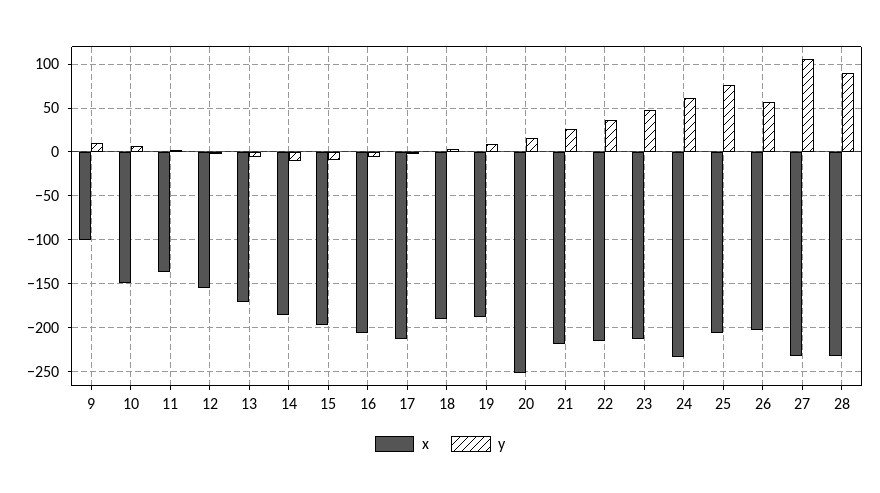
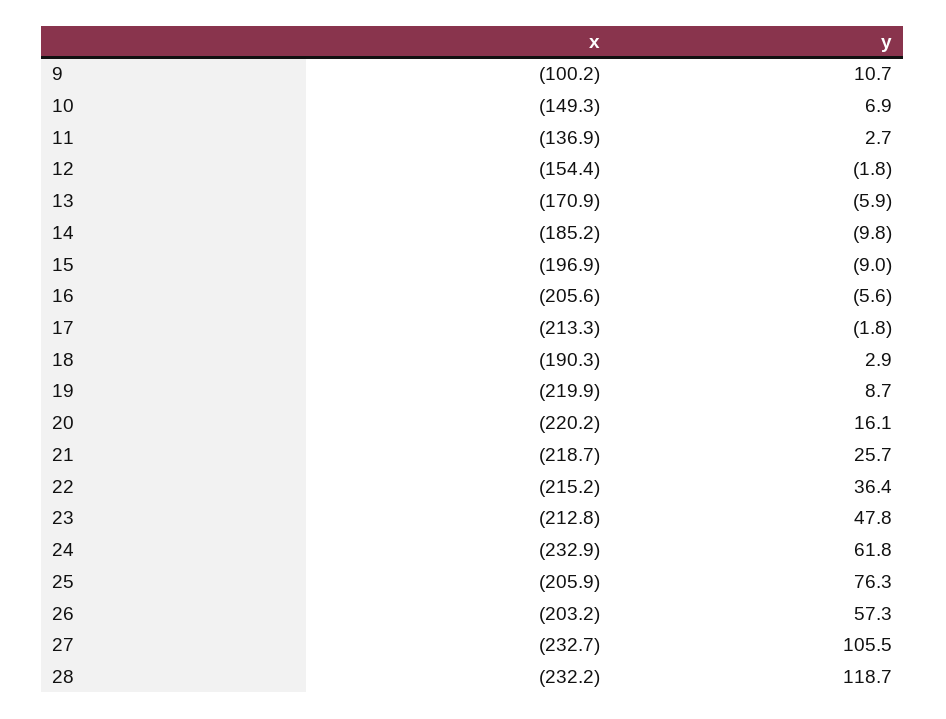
  {
    "x": {
      "9": -100.2,
      "10": -149.3,
      "11": -136.9,
      "12": -154.4,
      "13": -170.9,
      "14": -185.2,
      "15": -196.9,
      "16": -205.6,
      "17": -213.3,
      "18": -190.3,
-     "19": -190,
+     "19": -219.9,
-     "20": -250,
+     "20": -220.2,
      "21": -218.7,
      "22": -215.2,
      "23": -212.8,
      "24": -232.9,
      "25": -205.9,
      "26": -203.2,
      "27": -232.7,
      "28": -232.2
    },
    "y": {
      "9": 10.7,
      "10": 6.9,
      "11": 2.7,
      "12": -1.8,
      "13": -5.9,
      "14": -9.8,
      "15": -9,
      "16": -5.6,
      "17": -1.8,
      "18": 2.9,
      "19": 8.7,
      "20": 16.1,
      "21": 25.7,
      "22": 36.4,
      "23": 47.8,
      "24": 61.8,
      "25": 76.3,
      "26": 57.3,
      "27": 105.5,
-     "28": 90
+     "28": 118.7
    }
  }

